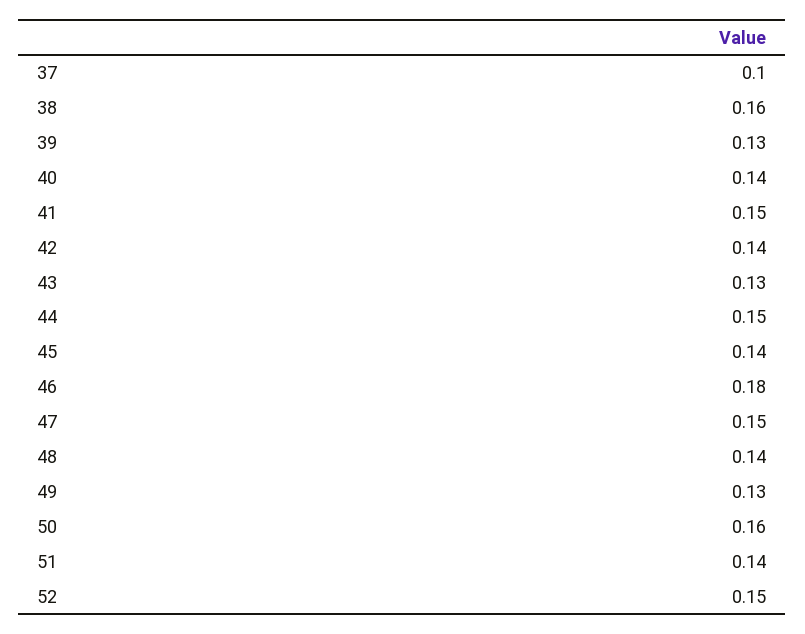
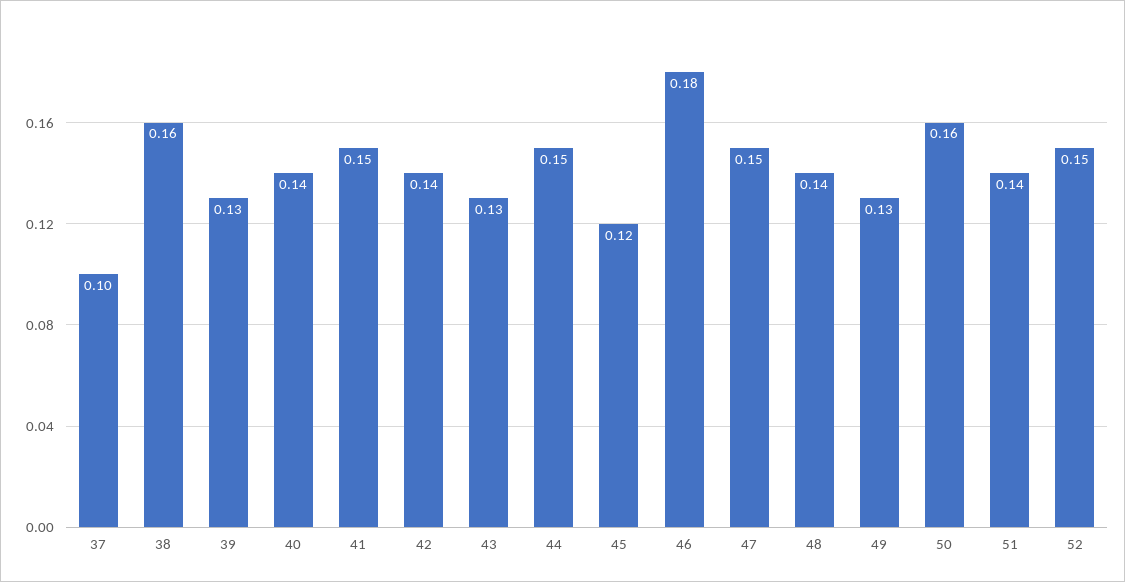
  {
    "37": 0.1,
    "38": 0.16,
    "39": 0.13,
    "40": 0.14,
    "41": 0.15,
    "42": 0.14,
    "43": 0.13,
    "44": 0.15,
-   "45": 0.14,
+   "45": 0.12,
    "46": 0.18,
    "47": 0.15,
    "48": 0.14,
    "49": 0.13,
    "50": 0.16,
    "51": 0.14,
    "52": 0.15
  }

